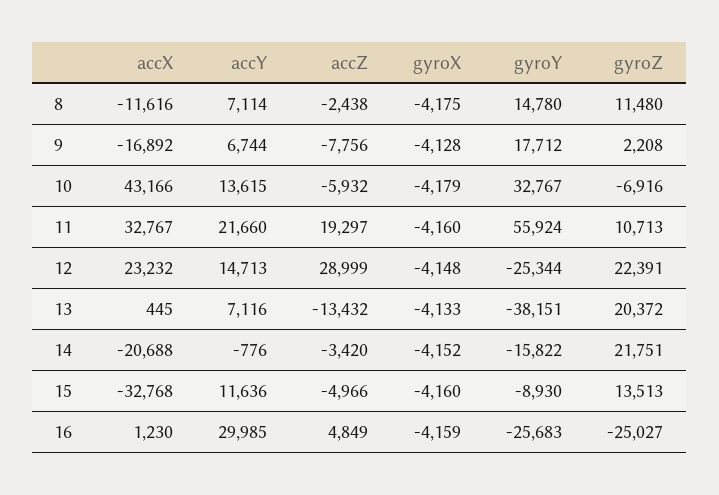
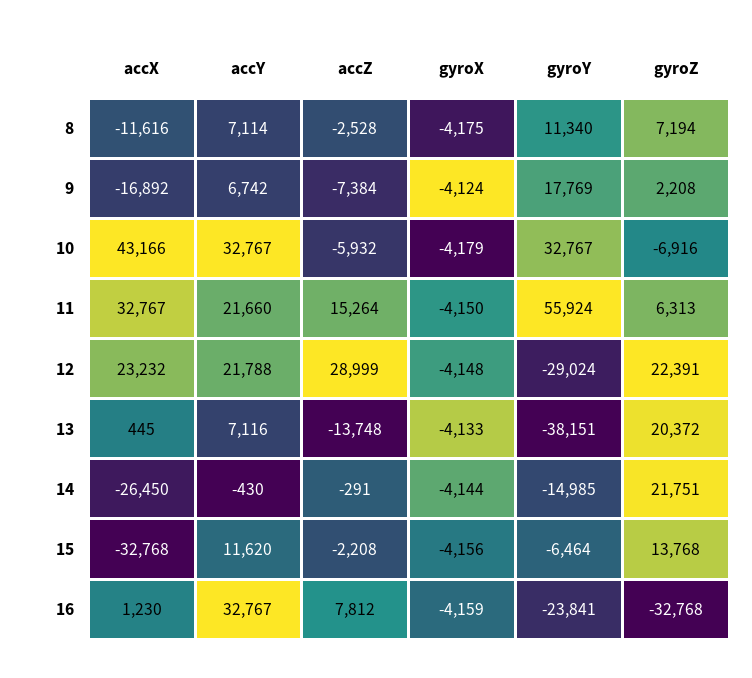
  {
    "accX": {
      "8": -11616,
      "9": -16892,
      "10": 43166,
      "11": 32767,
      "12": 23232,
      "13": 445,
-     "14": -20688,
+     "14": -26450,
      "15": -32768,
      "16": 1230
    },
    "accY": {
      "8": 7114,
-     "9": 6744,
+     "9": 6742,
-     "10": 13615,
+     "10": 32767,
      "11": 21660,
-     "12": 14713,
+     "12": 21788,
      "13": 7116,
-     "14": -776,
+     "14": -430,
-     "15": 11636,
+     "15": 11620,
-     "16": 29985
+     "16": 32767
    },
    "accZ": {
-     "8": -2438,
+     "8": -2528,
-     "9": -7756,
+     "9": -7384,
      "10": -5932,
-     "11": 19297,
+     "11": 15264,
      "12": 28999,
-     "13": -13432,
+     "13": -13748,
-     "14": -3420,
+     "14": -291,
-     "15": -4966,
+     "15": -2208,
-     "16": 4849
+     "16": 7812
    },
    "gyroX": {
      "8": -4175,
-     "9": -4128,
+     "9": -4124,
      "10": -4179,
-     "11": -4160,
+     "11": -4150,
      "12": -4148,
      "13": -4133,
-     "14": -4152,
+     "14": -4144,
-     "15": -4160,
+     "15": -4156,
      "16": -4159
    },
    "gyroY": {
-     "8": 14780,
+     "8": 11340,
-     "9": 17712,
+     "9": 17769,
      "10": 32767,
      "11": 55924,
-     "12": -25344,
+     "12": -29024,
      "13": -38151,
-     "14": -15822,
+     "14": -14985,
-     "15": -8930,
+     "15": -6464,
-     "16": -25683
+     "16": -23841
    },
    "gyroZ": {
-     "8": 11480,
+     "8": 7194,
      "9": 2208,
      "10": -6916,
-     "11": 10713,
+     "11": 6313,
      "12": 22391,
      "13": 20372,
      "14": 21751,
-     "15": 13513,
+     "15": 13768,
-     "16": -25027
+     "16": -32768
    }
  }

